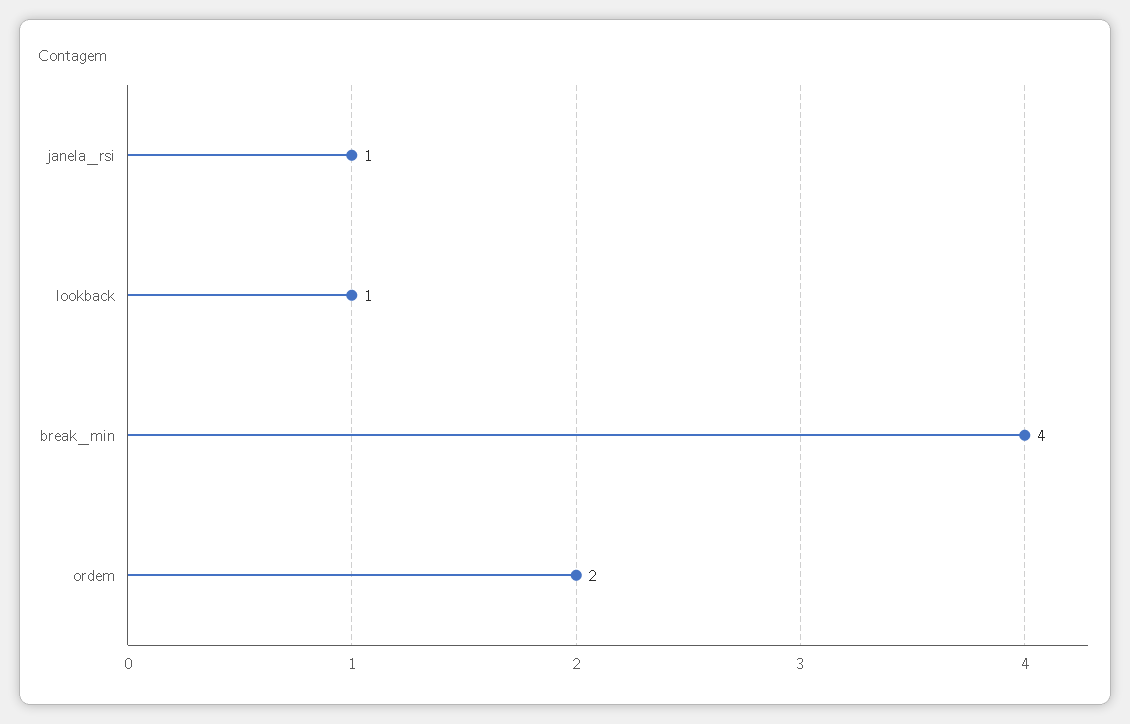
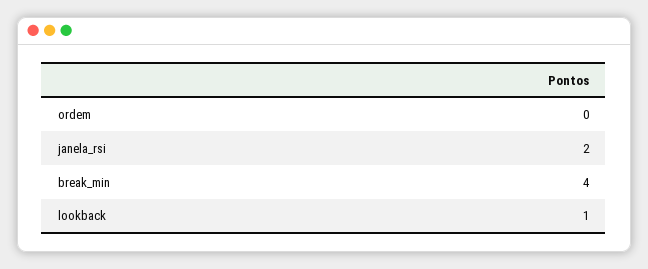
  {
-   "janela_rsi": 1,
+   "janela_rsi": 2,
    "lookback": 1,
    "break_min": 4,
-   "ordem": 2
+   "ordem": 0
  }

